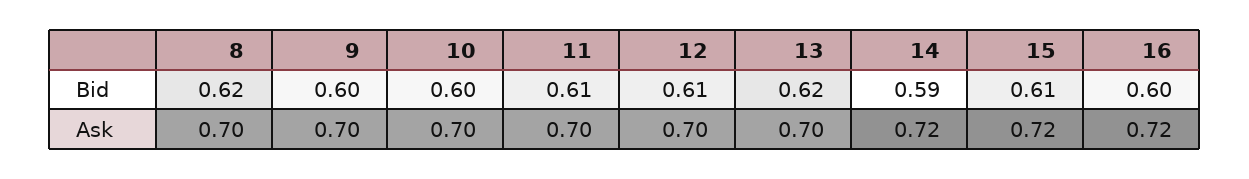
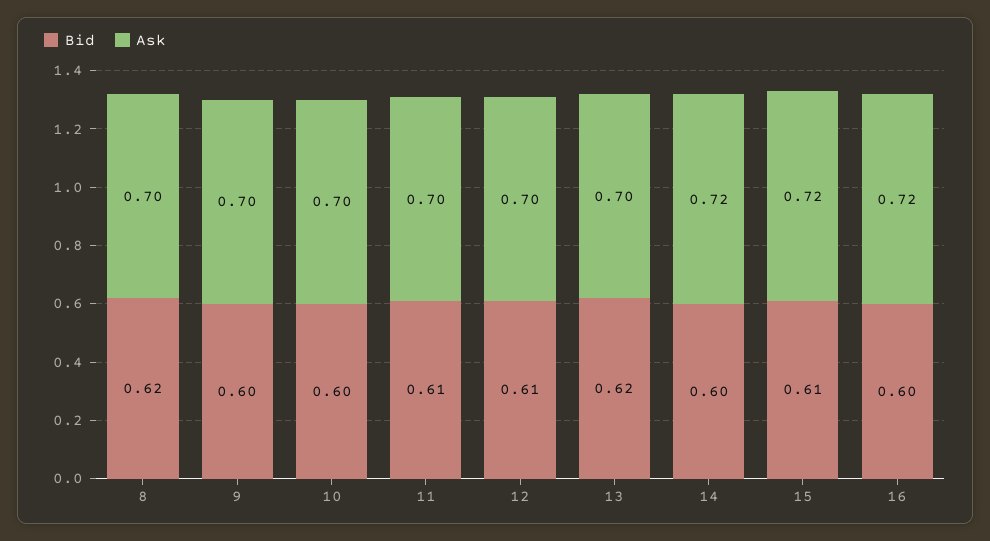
  {
    "Bid": {
      "8": 0.62,
      "9": 0.6,
      "10": 0.6,
      "11": 0.61,
      "12": 0.61,
      "13": 0.62,
-     "14": 0.59,
+     "14": 0.6,
      "15": 0.61,
      "16": 0.6
    },
    "Ask": {
      "8": 0.7,
      "9": 0.7,
      "10": 0.7,
      "11": 0.7,
      "12": 0.7,
      "13": 0.7,
      "14": 0.72,
      "15": 0.72,
      "16": 0.72
    }
  }

